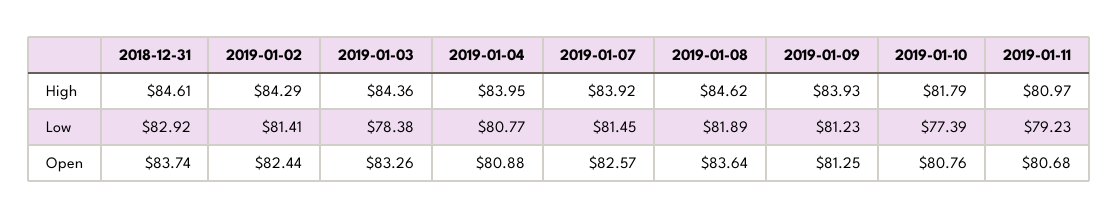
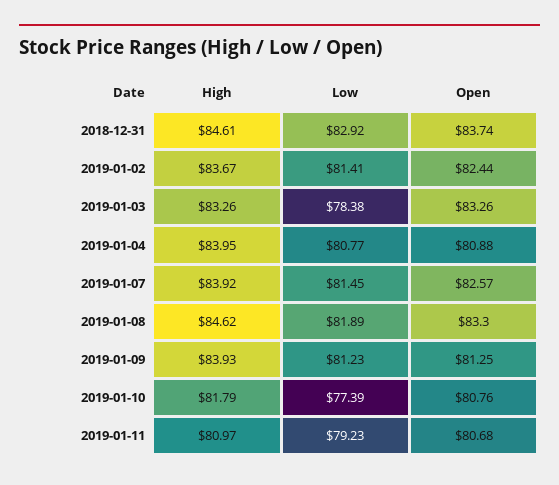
  {
    "2018-12-31": {
      "High": 84.61,
      "Low": 82.92,
      "Open": 83.74
    },
    "2019-01-02": {
-     "High": 84.29,
+     "High": 83.67,
      "Low": 81.41,
      "Open": 82.44
    },
    "2019-01-03": {
-     "High": 84.36,
+     "High": 83.26,
      "Low": 78.38,
      "Open": 83.26
    },
    "2019-01-04": {
      "High": 83.95,
      "Low": 80.77,
      "Open": 80.88
    },
    "2019-01-07": {
      "High": 83.92,
      "Low": 81.45,
      "Open": 82.57
    },
    "2019-01-08": {
      "High": 84.62,
      "Low": 81.89,
-     "Open": 83.64
+     "Open": 83.3
    },
    "2019-01-09": {
      "High": 83.93,
      "Low": 81.23,
      "Open": 81.25
    },
    "2019-01-10": {
      "High": 81.79,
      "Low": 77.39,
      "Open": 80.76
    },
    "2019-01-11": {
      "High": 80.97,
      "Low": 79.23,
      "Open": 80.68
    }
  }

